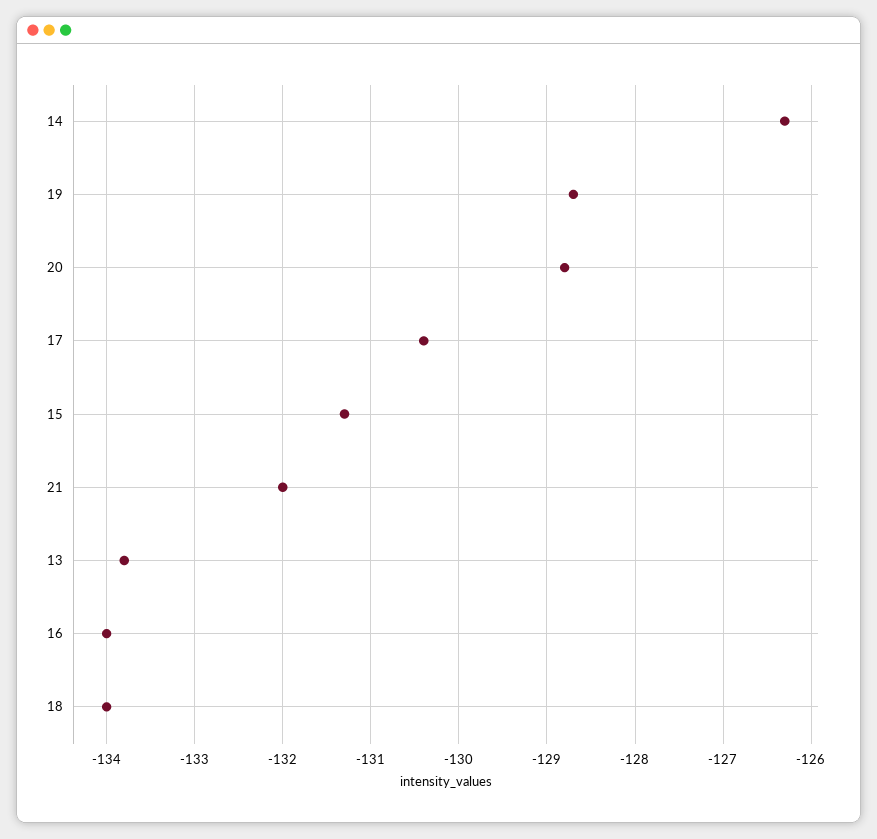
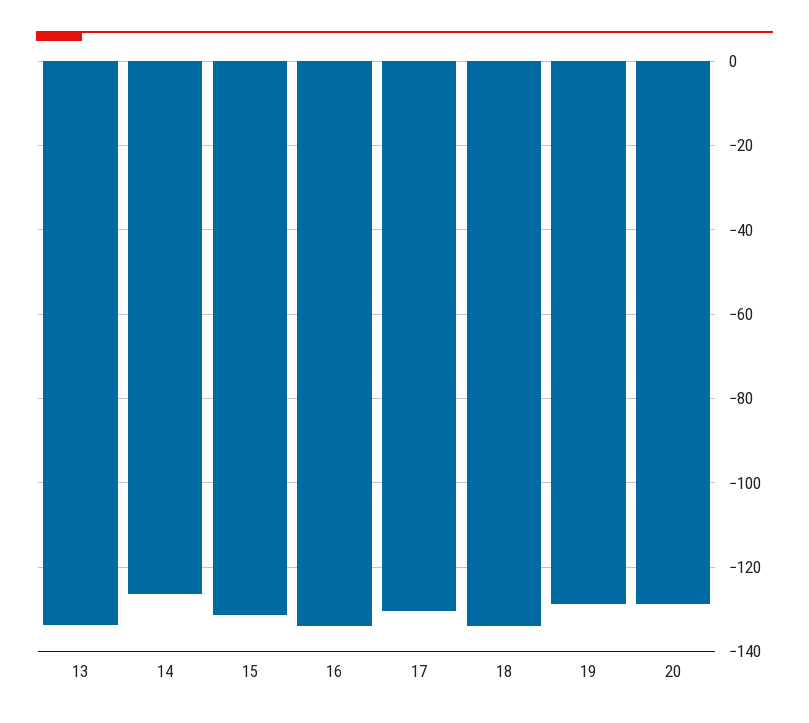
  {
    "14": -126.3,
    "19": -128.7,
    "20": -128.8,
    "17": -130.4,
    "15": -131.3,
-   "21": -132,
    "13": -133.8,
    "16": -134,
    "18": -134
  }

